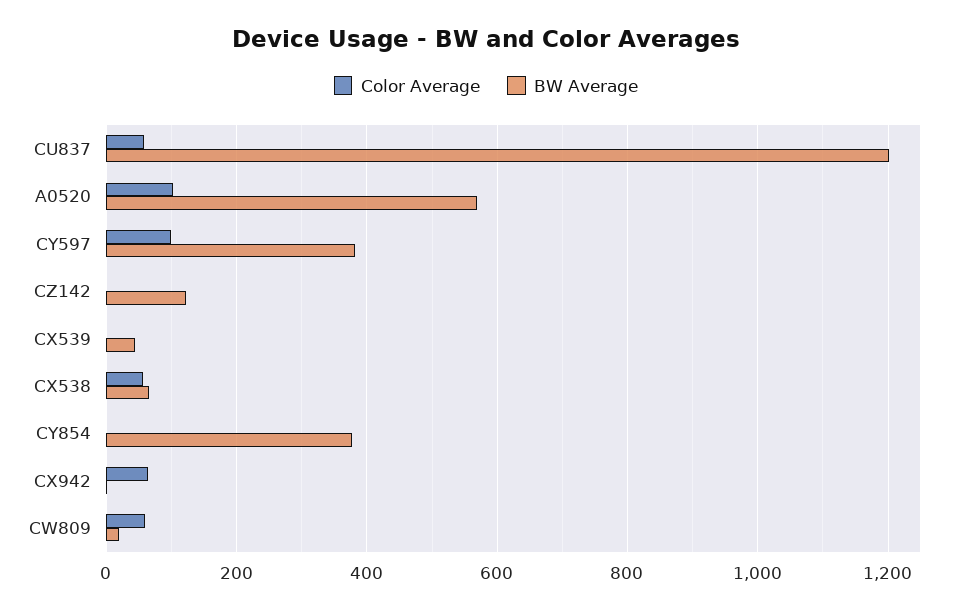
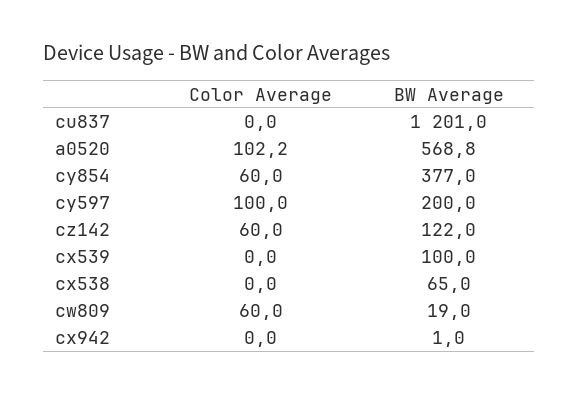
  {
    "Color Average": {
-     "CU837": 60,
+     "CU837": 0,
      "A0520": 102.2,
      "CY597": 100,
-     "CZ142": 0,
+     "CZ142": 60,
      "CX539": 0,
-     "CX538": 60,
+     "CX538": 0,
-     "CY854": 0,
+     "CY854": 60,
-     "CX942": 60,
+     "CX942": 0,
      "CW809": 60
    },
    "BW Average": {
      "CU837": 1201,
      "A0520": 568.8,
-     "CY597": 380,
+     "CY597": 200,
      "CZ142": 122,
-     "CX539": 40,
+     "CX539": 100,
      "CX538": 65,
      "CY854": 377,
      "CX942": 1,
      "CW809": 19
    }
  }

